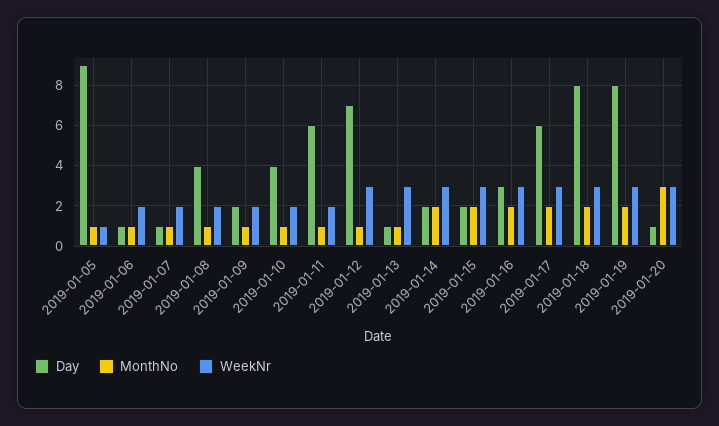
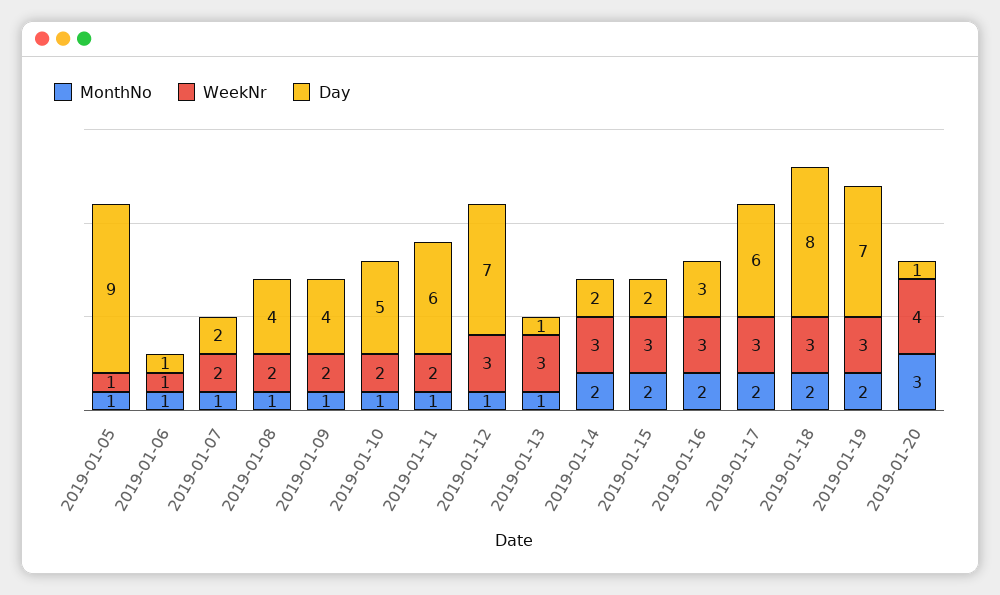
  {
    "Day": {
      "2019-01-05": 9,
      "2019-01-06": 1,
-     "2019-01-07": 1,
+     "2019-01-07": 2,
      "2019-01-08": 4,
-     "2019-01-09": 2,
+     "2019-01-09": 4,
-     "2019-01-10": 4,
+     "2019-01-10": 5,
      "2019-01-11": 6,
      "2019-01-12": 7,
      "2019-01-13": 1,
      "2019-01-14": 2,
      "2019-01-15": 2,
      "2019-01-16": 3,
      "2019-01-17": 6,
      "2019-01-18": 8,
-     "2019-01-19": 8,
+     "2019-01-19": 7,
      "2019-01-20": 1
    },
    "MonthNo": {
      "2019-01-05": 1,
      "2019-01-06": 1,
      "2019-01-07": 1,
      "2019-01-08": 1,
      "2019-01-09": 1,
      "2019-01-10": 1,
      "2019-01-11": 1,
      "2019-01-12": 1,
      "2019-01-13": 1,
      "2019-01-14": 2,
      "2019-01-15": 2,
      "2019-01-16": 2,
      "2019-01-17": 2,
      "2019-01-18": 2,
      "2019-01-19": 2,
      "2019-01-20": 3
    },
    "WeekNr": {
      "2019-01-05": 1,
-     "2019-01-06": 2,
+     "2019-01-06": 1,
      "2019-01-07": 2,
      "2019-01-08": 2,
      "2019-01-09": 2,
      "2019-01-10": 2,
      "2019-01-11": 2,
      "2019-01-12": 3,
      "2019-01-13": 3,
      "2019-01-14": 3,
      "2019-01-15": 3,
      "2019-01-16": 3,
      "2019-01-17": 3,
      "2019-01-18": 3,
      "2019-01-19": 3,
-     "2019-01-20": 3
+     "2019-01-20": 4
    }
  }

